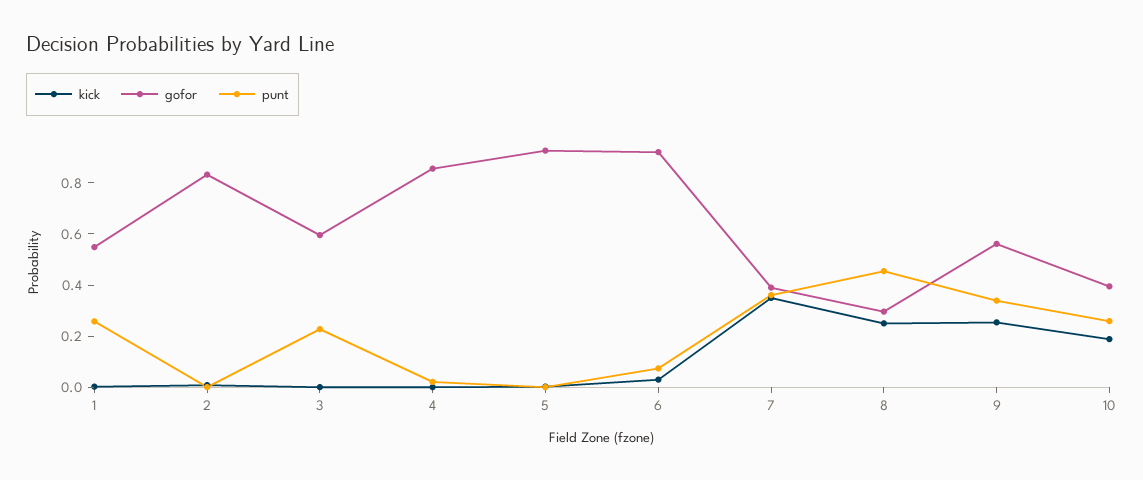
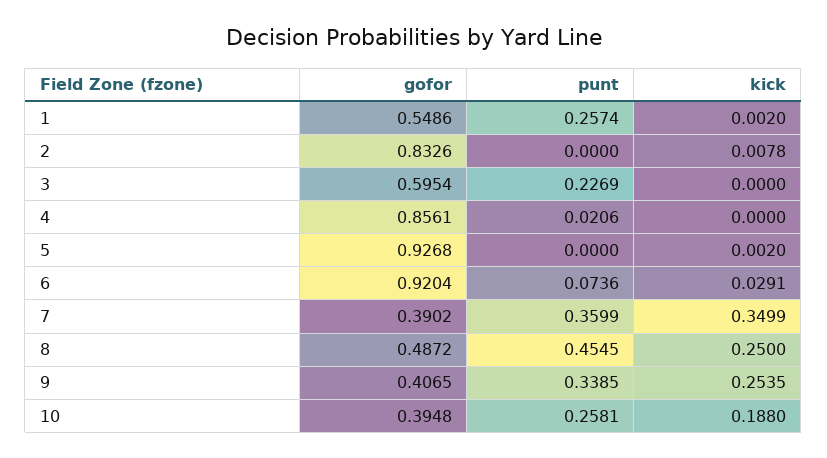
  {
    "kick": {
      "1": 0.002,
      "2": 0.0078,
      "3": 0,
      "4": 0,
      "5": 0.002,
      "6": 0.0291,
      "7": 0.3499,
      "8": 0.25,
      "9": 0.2535,
      "10": 0.188
    },
    "gofor": {
      "1": 0.5486,
      "2": 0.8326,
      "3": 0.5954,
      "4": 0.8561,
      "5": 0.9268,
      "6": 0.9204,
      "7": 0.3902,
-     "8": 0.3,
+     "8": 0.4872,
-     "9": 0.55,
+     "9": 0.4065,
      "10": 0.3948
    },
    "punt": {
      "1": 0.2574,
      "2": 0,
      "3": 0.2269,
      "4": 0.0206,
      "5": 0,
      "6": 0.0736,
      "7": 0.3599,
      "8": 0.4545,
      "9": 0.3385,
      "10": 0.2581
    }
  }

